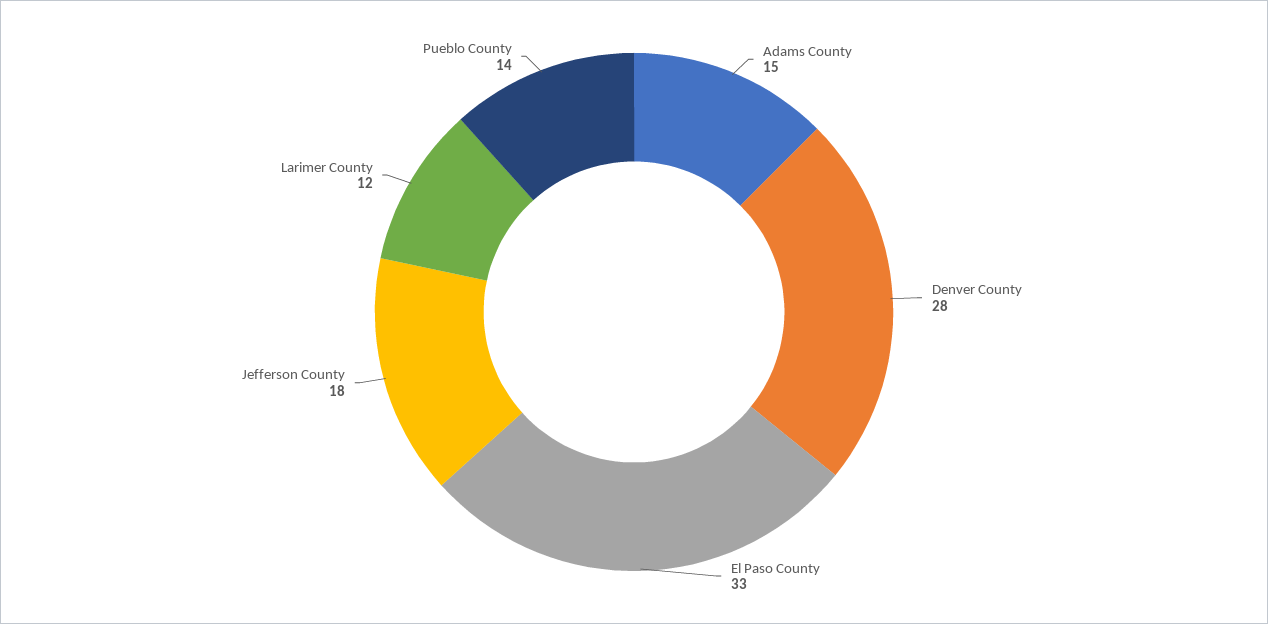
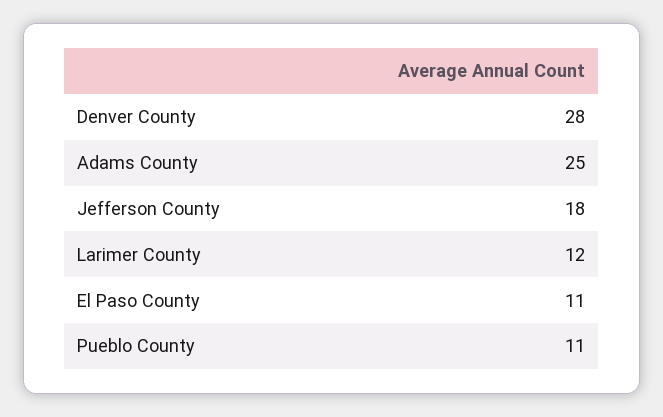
  {
-   "Adams County": 15,
+   "Adams County": 25,
    "Denver County": 28,
-   "El Paso County": 33,
+   "El Paso County": 11,
    "Jefferson County": 18,
    "Larimer County": 12,
-   "Pueblo County": 14
+   "Pueblo County": 11
  }

